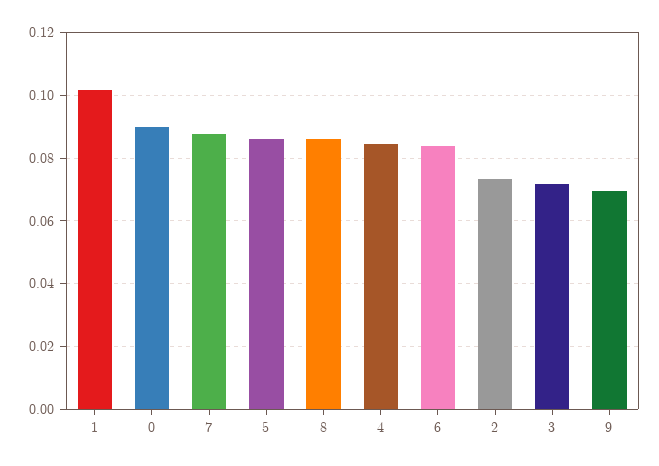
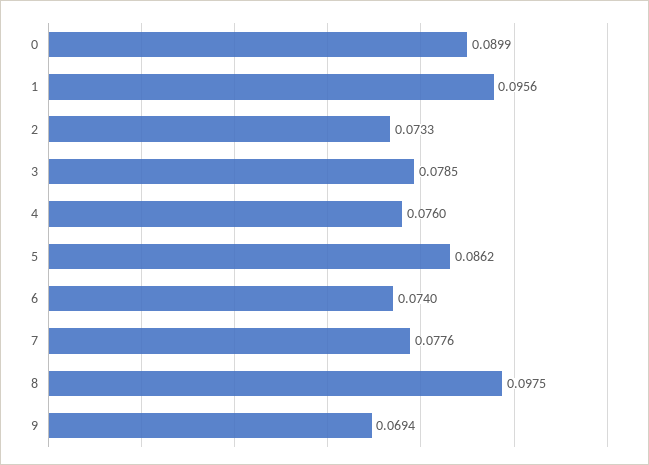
  {
-   "1": 0.102,
+   "1": 0.0956,
    "0": 0.0899,
-   "7": 0.088,
+   "7": 0.0776,
    "5": 0.0862,
-   "8": 0.086,
+   "8": 0.0975,
-   "4": 0.084,
+   "4": 0.076,
-   "6": 0.084,
+   "6": 0.074,
    "2": 0.0733,
-   "3": 0.072,
+   "3": 0.0785,
    "9": 0.0694
  }

